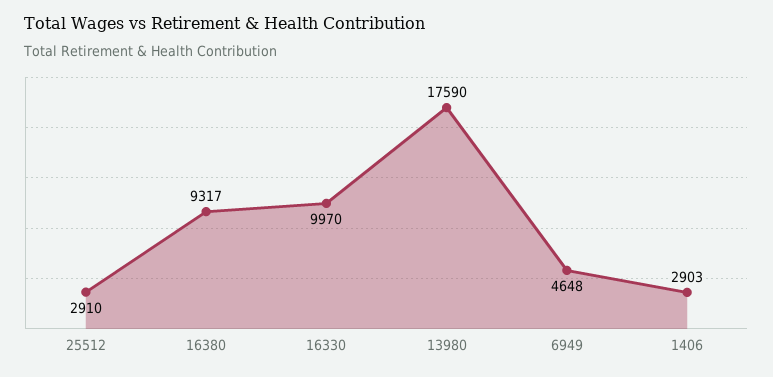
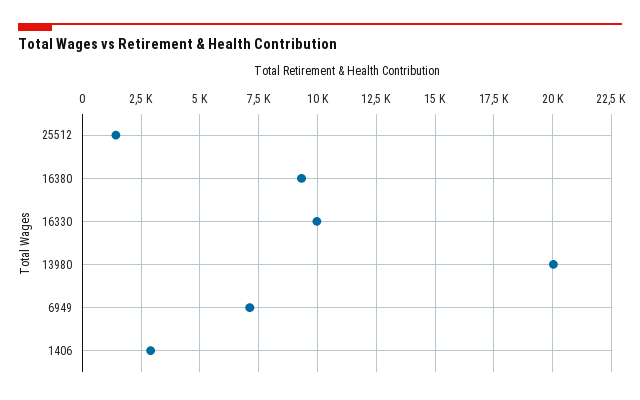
  {
-   "25512": 2910,
+   "25512": 1500,
    "16380": 9317,
    "16330": 9970,
-   "13980": 17590,
+   "13980": 20000,
-   "6949": 4648,
+   "6949": 7000,
    "1406": 2903
  }

